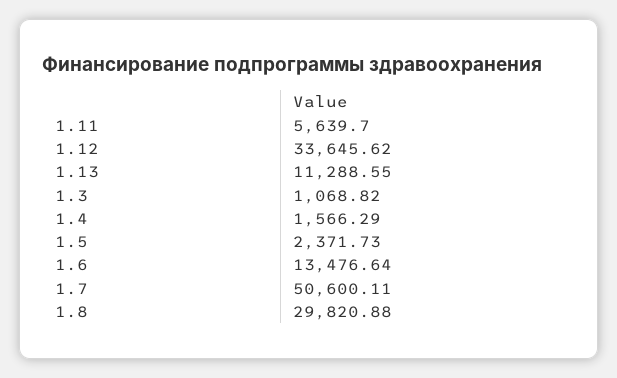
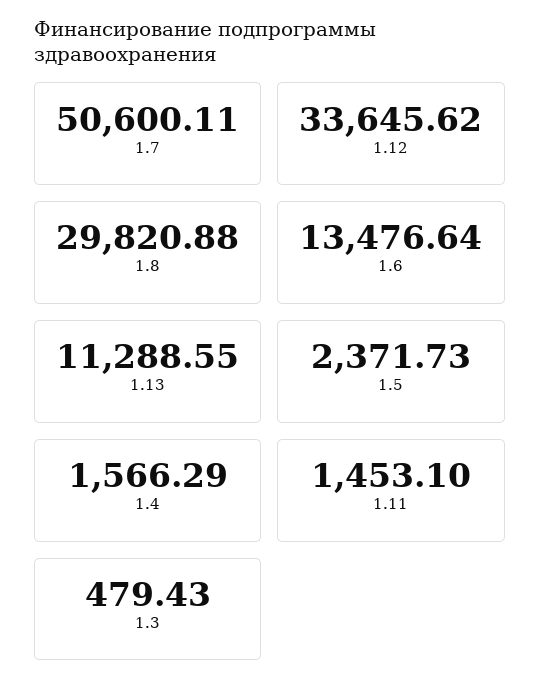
  {
-   "1.11": 5639.7,
+   "1.11": 1453.1,
    "1.12": 33645.62,
    "1.13": 11288.55,
-   "1.3": 1068.82,
+   "1.3": 479.43,
    "1.4": 1566.29,
    "1.5": 2371.73,
    "1.6": 13476.64,
    "1.7": 50600.11,
    "1.8": 29820.88
  }

